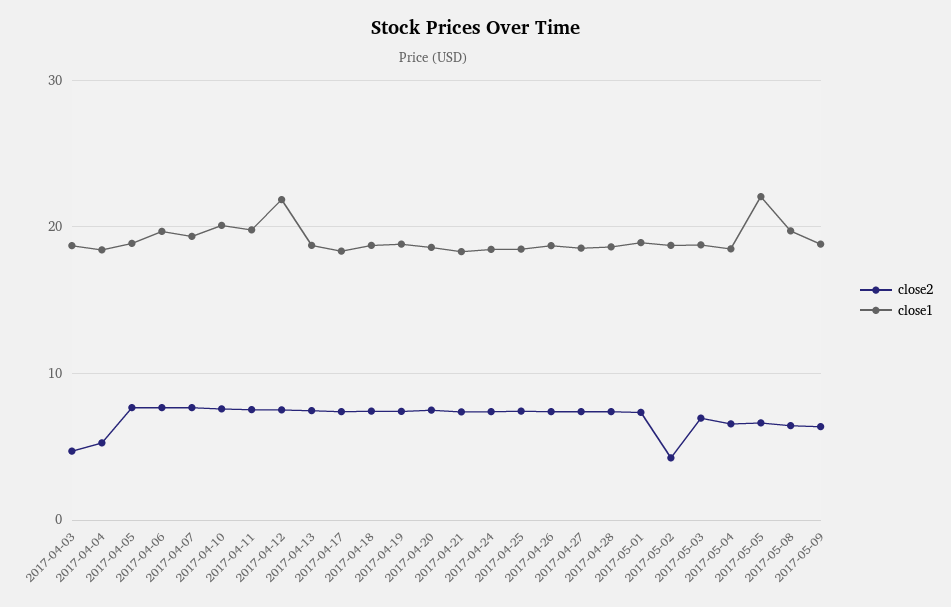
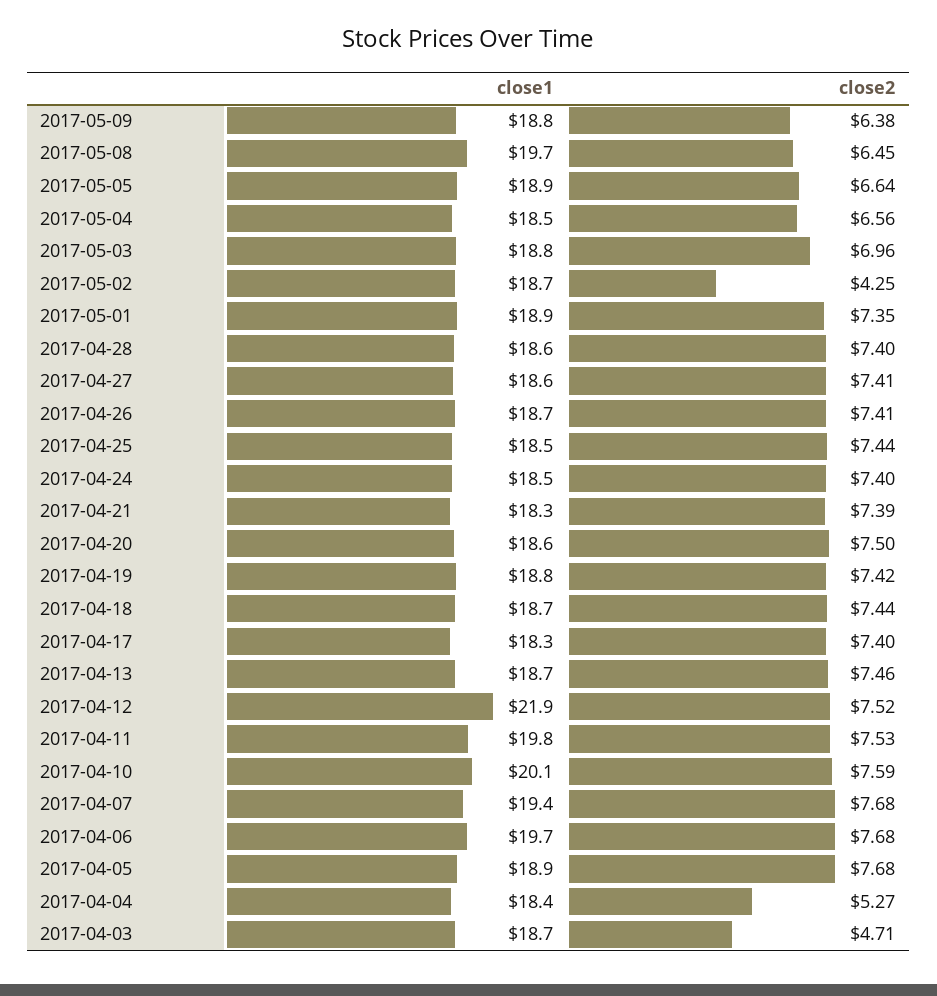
  {
    "close2": {
      "2017-04-03": 4.71,
      "2017-04-04": 5.27,
      "2017-04-05": 7.68,
      "2017-04-06": 7.68,
      "2017-04-07": 7.68,
      "2017-04-10": 7.59,
      "2017-04-11": 7.53,
      "2017-04-12": 7.52,
      "2017-04-13": 7.46,
      "2017-04-17": 7.4,
      "2017-04-18": 7.44,
      "2017-04-19": 7.42,
      "2017-04-20": 7.5,
      "2017-04-21": 7.39,
      "2017-04-24": 7.4,
      "2017-04-25": 7.44,
      "2017-04-26": 7.41,
      "2017-04-27": 7.41,
      "2017-04-28": 7.4,
      "2017-05-01": 7.35,
      "2017-05-02": 4.25,
      "2017-05-03": 6.96,
      "2017-05-04": 6.56,
      "2017-05-05": 6.64,
      "2017-05-08": 6.45,
      "2017-05-09": 6.38
    },
    "close1": {
      "2017-04-03": 18.7,
      "2017-04-04": 18.4,
      "2017-04-05": 18.9,
      "2017-04-06": 19.7,
      "2017-04-07": 19.4,
      "2017-04-10": 20.1,
      "2017-04-11": 19.8,
      "2017-04-12": 21.9,
      "2017-04-13": 18.7,
      "2017-04-17": 18.3,
      "2017-04-18": 18.7,
      "2017-04-19": 18.8,
      "2017-04-20": 18.6,
      "2017-04-21": 18.3,
      "2017-04-24": 18.5,
      "2017-04-25": 18.5,
      "2017-04-26": 18.7,
      "2017-04-27": 18.6,
      "2017-04-28": 18.6,
      "2017-05-01": 18.9,
      "2017-05-02": 18.7,
      "2017-05-03": 18.8,
      "2017-05-04": 18.5,
-     "2017-05-05": 22,
+     "2017-05-05": 18.9,
      "2017-05-08": 19.7,
      "2017-05-09": 18.8
    }
  }

